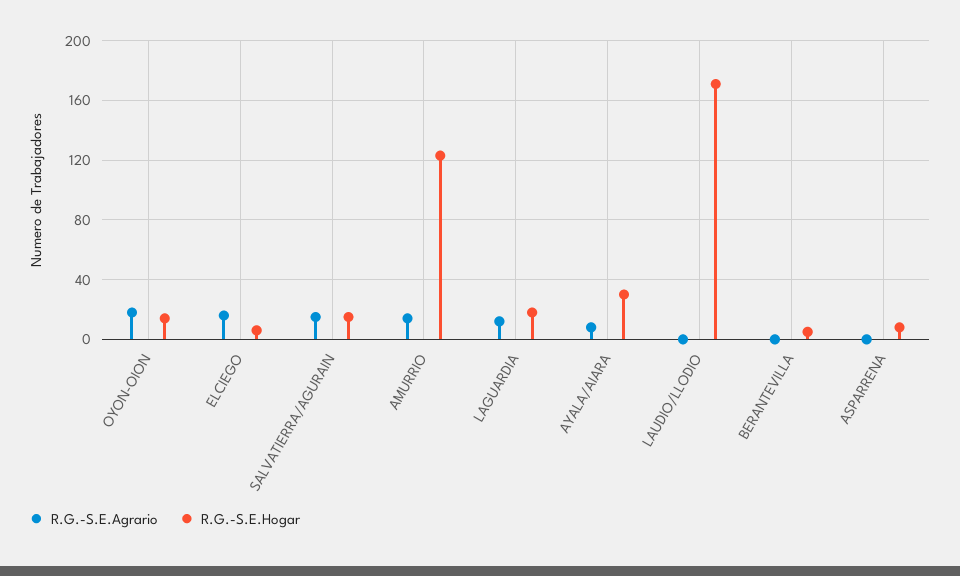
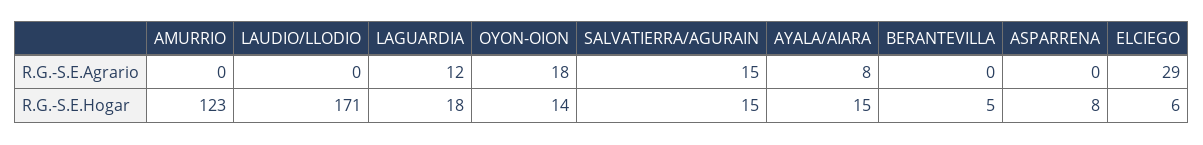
  {
    "R.G.-S.E.Agrario": {
      "OYON-OION": 18,
-     "ELCIEGO": 15,
+     "ELCIEGO": 29,
      "SALVATIERRA/AGURAIN": 15,
-     "AMURRIO": 15,
+     "AMURRIO": 0,
      "LAGUARDIA": 12,
      "AYALA/AIARA": 8,
      "LAUDIO/LLODIO": 0,
      "BERANTEVILLA": 0,
      "ASPARRENA": 0
    },
    "R.G.-S.E.Hogar": {
      "OYON-OION": 14,
      "ELCIEGO": 6,
      "SALVATIERRA/AGURAIN": 15,
      "AMURRIO": 123,
      "LAGUARDIA": 18,
-     "AYALA/AIARA": 30,
+     "AYALA/AIARA": 15,
      "LAUDIO/LLODIO": 171,
      "BERANTEVILLA": 5,
      "ASPARRENA": 8
    }
  }

